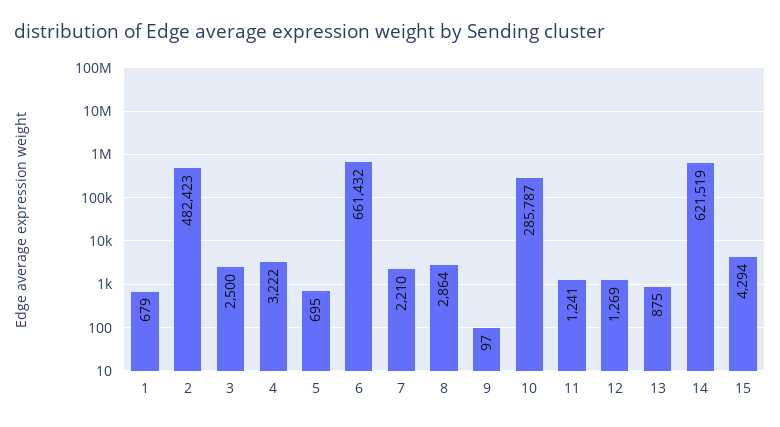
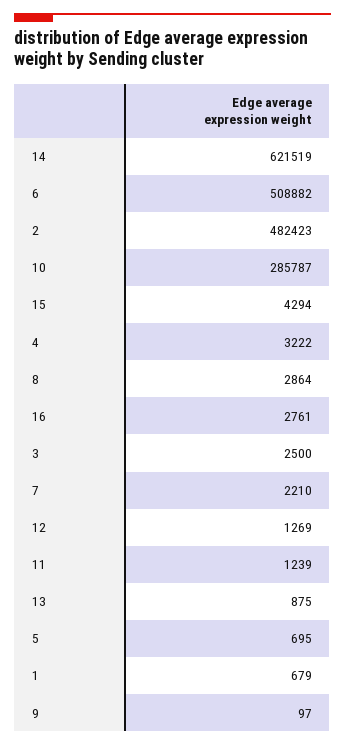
  {
    "1": 679,
    "2": 482423,
    "3": 2500,
    "4": 3222,
    "5": 695,
-   "6": 661432,
+   "6": 508882,
    "7": 2210,
    "8": 2864,
    "9": 97,
    "10": 285787,
-   "11": 1241,
+   "11": 1239,
    "12": 1269,
    "13": 875,
    "14": 621519,
-   "15": 4294
+   "15": 4294,
+   "16": 2761
  }

